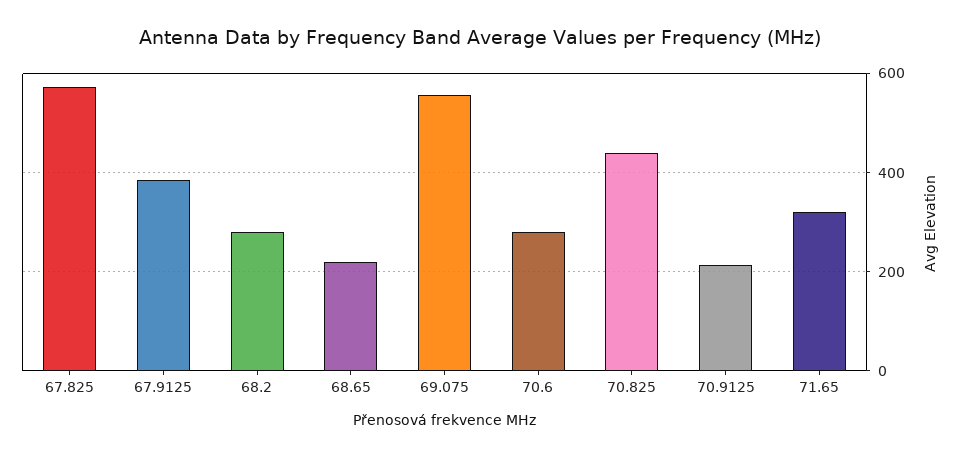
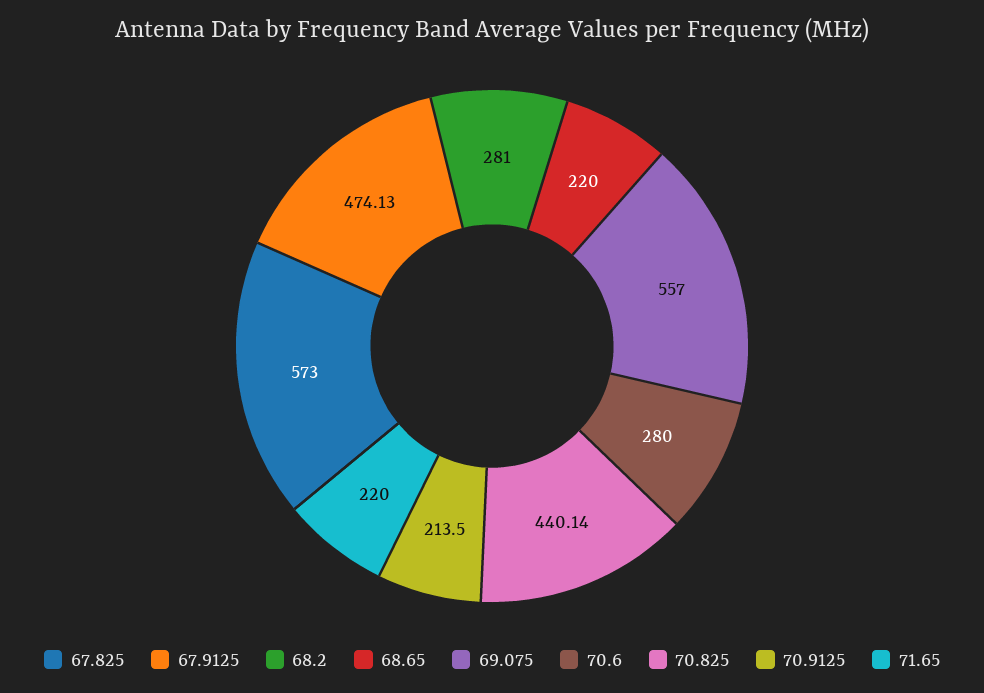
  {
    "67.825": 573,
-   "67.9125": 380,
+   "67.9125": 474.13,
    "68.2": 281,
    "68.65": 220,
    "69.075": 557,
    "70.6": 280,
    "70.825": 440.14,
    "70.9125": 213.5,
-   "71.65": 320
+   "71.65": 220
  }

